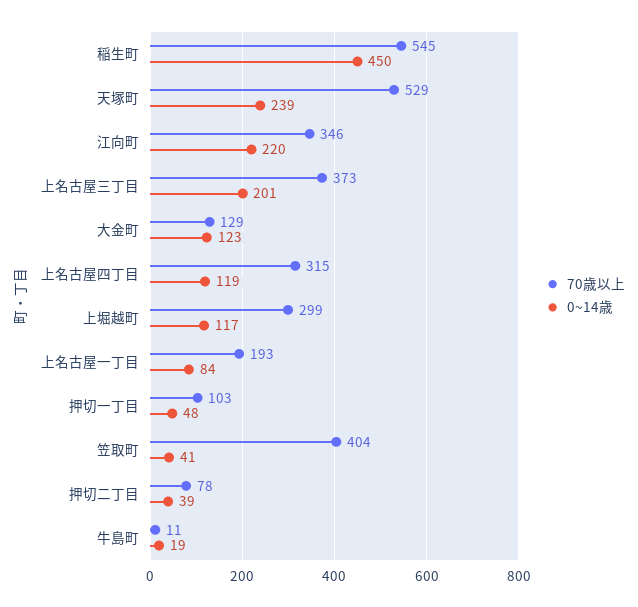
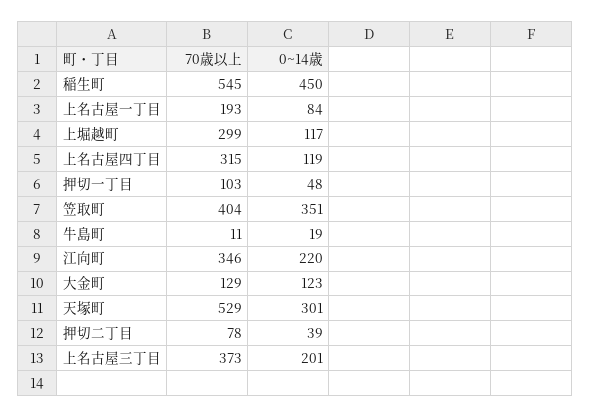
  {
    "70歳以上": {
      "稲生町": 545,
      "天塚町": 529,
      "江向町": 346,
      "上名古屋三丁目": 373,
      "大金町": 129,
      "上名古屋四丁目": 315,
      "上堀越町": 299,
      "上名古屋一丁目": 193,
      "押切一丁目": 103,
      "笠取町": 404,
      "押切二丁目": 78,
      "牛島町": 11
    },
    "0~14歳": {
      "稲生町": 450,
-     "天塚町": 239,
+     "天塚町": 301,
      "江向町": 220,
      "上名古屋三丁目": 201,
      "大金町": 123,
      "上名古屋四丁目": 119,
      "上堀越町": 117,
      "上名古屋一丁目": 84,
      "押切一丁目": 48,
-     "笠取町": 41,
+     "笠取町": 351,
      "押切二丁目": 39,
      "牛島町": 19
    }
  }

